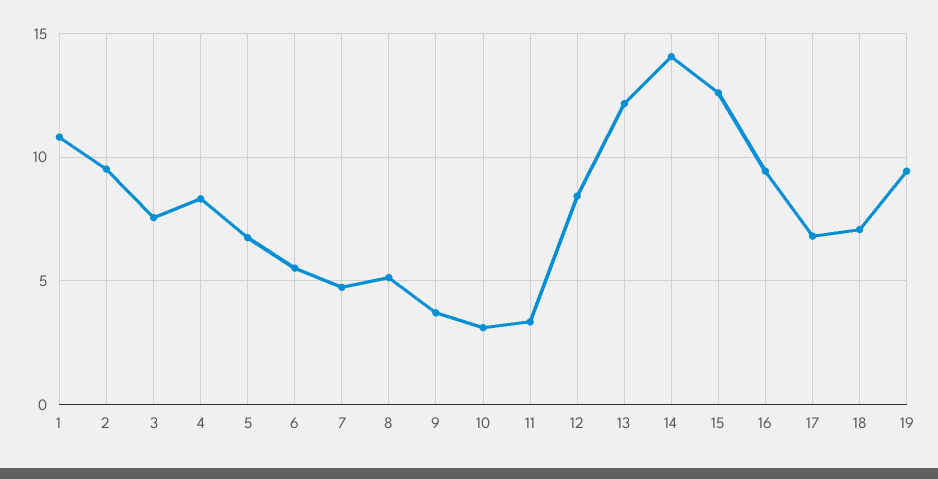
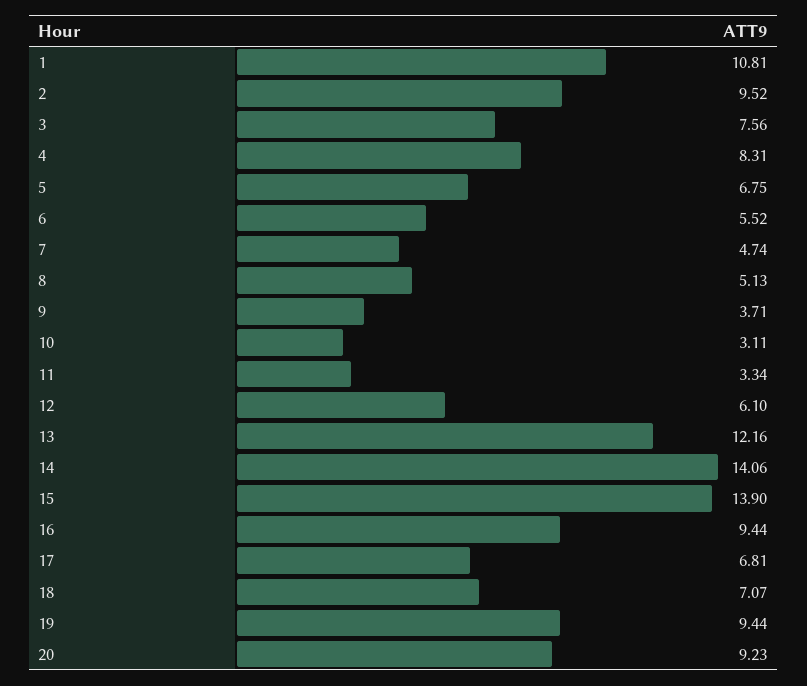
  {
    "1": 10.81,
    "2": 9.52,
    "3": 7.56,
    "4": 8.31,
    "5": 6.75,
    "6": 5.52,
    "7": 4.74,
    "8": 5.13,
    "9": 3.71,
    "10": 3.11,
    "11": 3.34,
-   "12": 8.5,
+   "12": 6.1,
    "13": 12.16,
    "14": 14.06,
-   "15": 12.5,
+   "15": 13.9,
    "16": 9.44,
    "17": 6.81,
    "18": 7.07,
-   "19": 9.44
+   "19": 9.44,
+   "20": 9.23
  }

